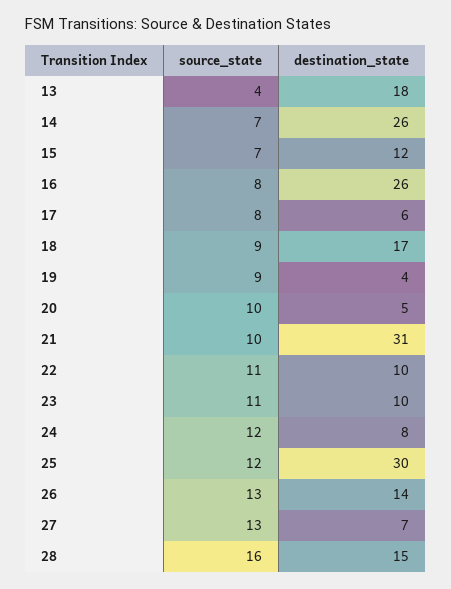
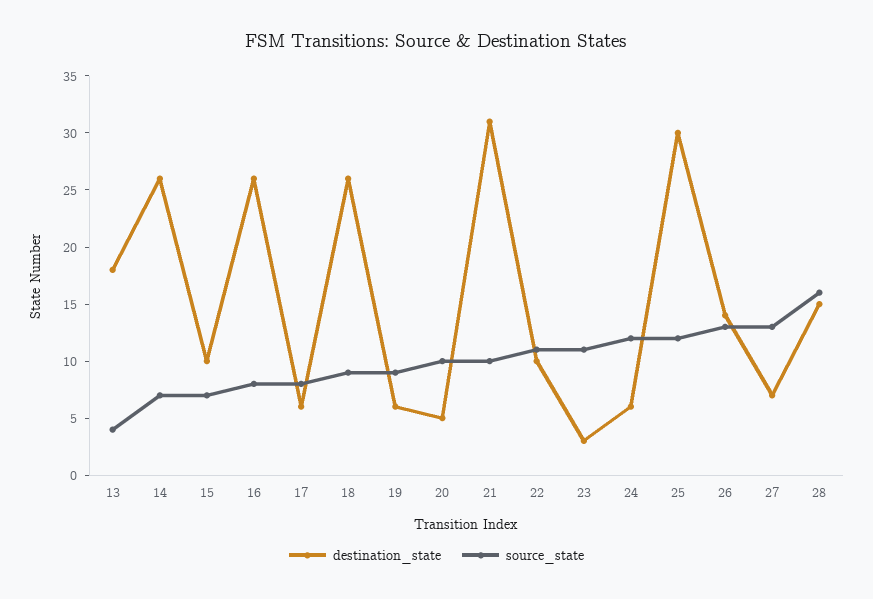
  {
    "source_state": {
      "13": 4,
      "14": 7,
      "15": 7,
      "16": 8,
      "17": 8,
      "18": 9,
      "19": 9,
      "20": 10,
      "21": 10,
      "22": 11,
      "23": 11,
      "24": 12,
      "25": 12,
      "26": 13,
      "27": 13,
      "28": 16
    },
    "destination_state": {
      "13": 18,
      "14": 26,
-     "15": 12,
+     "15": 10,
      "16": 26,
      "17": 6,
-     "18": 17,
+     "18": 26,
-     "19": 4,
+     "19": 6,
      "20": 5,
      "21": 31,
      "22": 10,
-     "23": 10,
+     "23": 3,
-     "24": 8,
+     "24": 6,
      "25": 30,
      "26": 14,
      "27": 7,
      "28": 15
    }
  }

